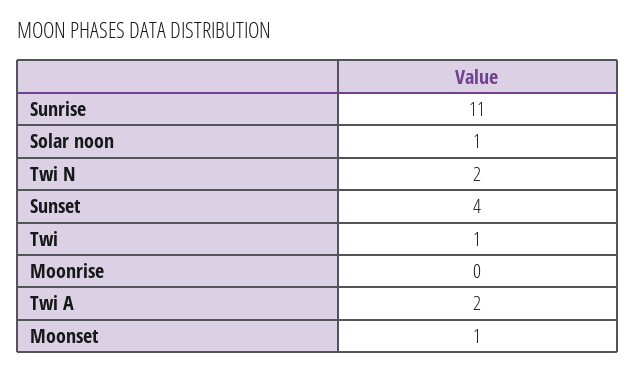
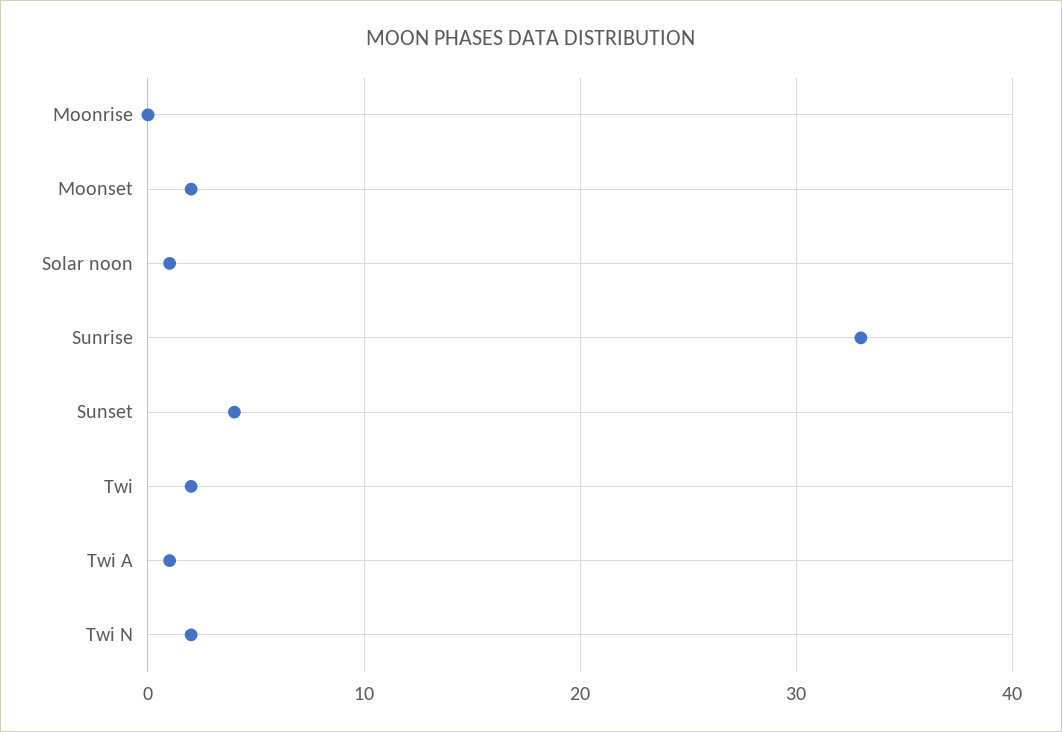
  {
-   "Sunrise": 11,
+   "Sunrise": 33,
    "Solar noon": 1,
    "Twi N": 2,
    "Sunset": 4,
-   "Twi": 1,
+   "Twi": 2,
    "Moonrise": 0,
-   "Twi A": 2,
+   "Twi A": 1,
-   "Moonset": 1
+   "Moonset": 2
  }

